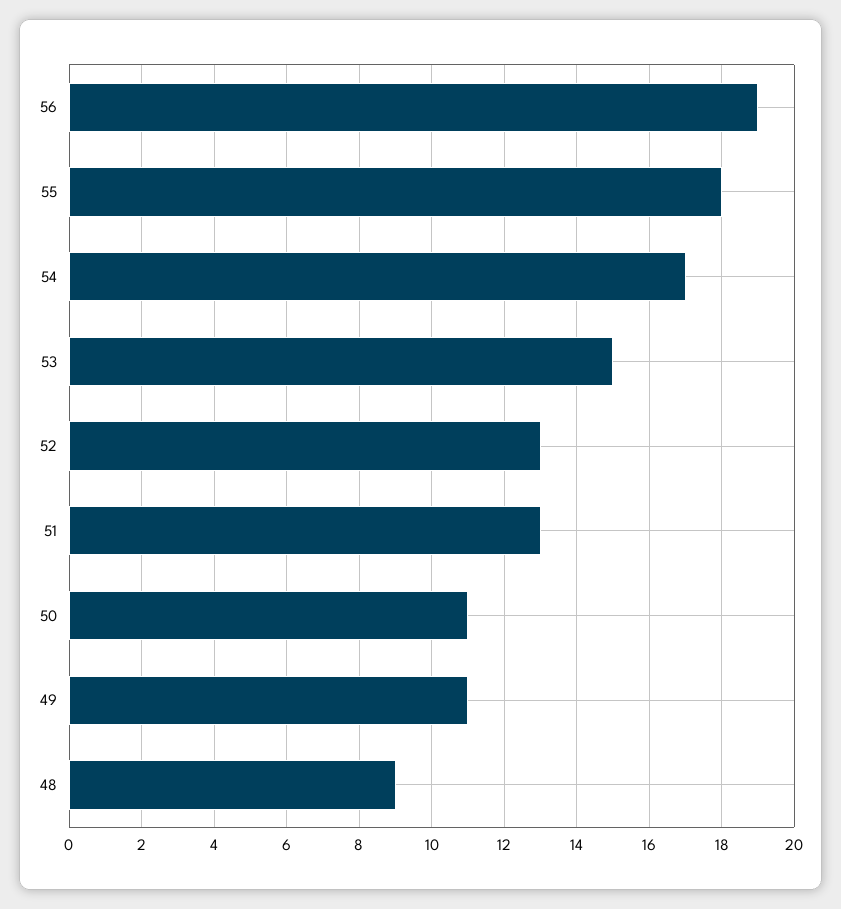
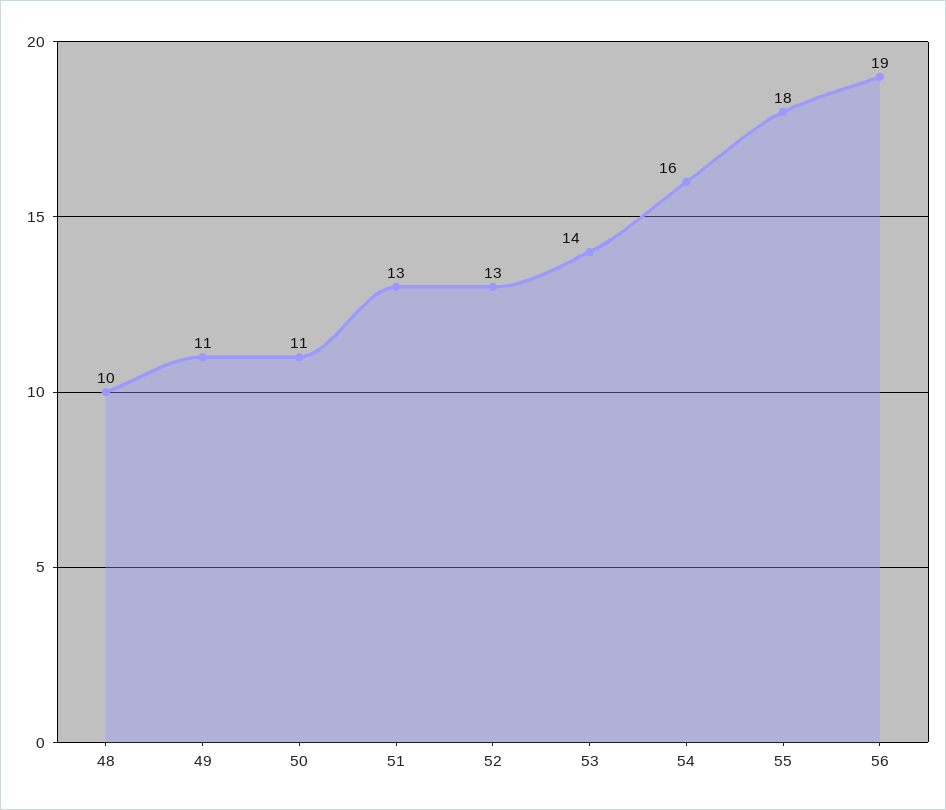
  {
    "56": 19,
    "55": 18,
-   "54": 17,
+   "54": 16,
-   "53": 15,
+   "53": 14,
    "52": 13,
    "51": 13,
    "50": 11,
    "49": 11,
-   "48": 9
+   "48": 10
  }

